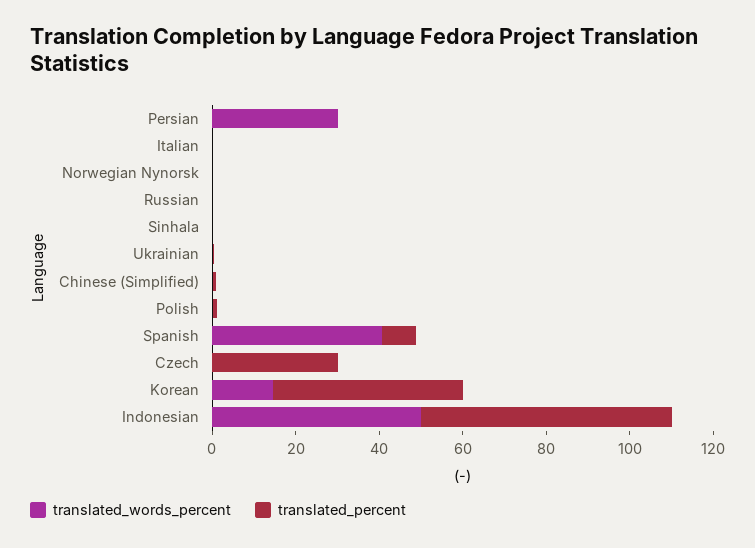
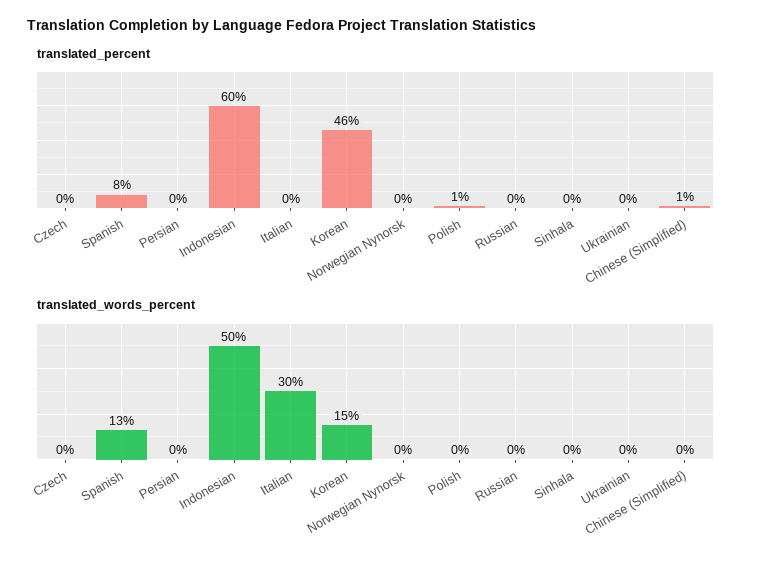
  {
    "translated_words_percent": {
-     "Persian": 30,
+     "Persian": 0,
-     "Italian": 0,
+     "Italian": 30,
      "Norwegian Nynorsk": 0,
      "Russian": 0,
      "Sinhala": 0,
      "Ukrainian": 0,
      "Chinese (Simplified)": 0,
      "Polish": 0,
-     "Spanish": 40,
+     "Spanish": 13,
      "Czech": 0,
      "Korean": 15,
      "Indonesian": 50
    },
    "translated_percent": {
      "Persian": 0,
      "Italian": 0,
      "Norwegian Nynorsk": 0,
      "Russian": 0,
      "Sinhala": 0,
      "Ukrainian": 0,
      "Chinese (Simplified)": 1,
      "Polish": 1,
      "Spanish": 8,
-     "Czech": 30,
+     "Czech": 0,
      "Korean": 46,
      "Indonesian": 60
    }
  }

